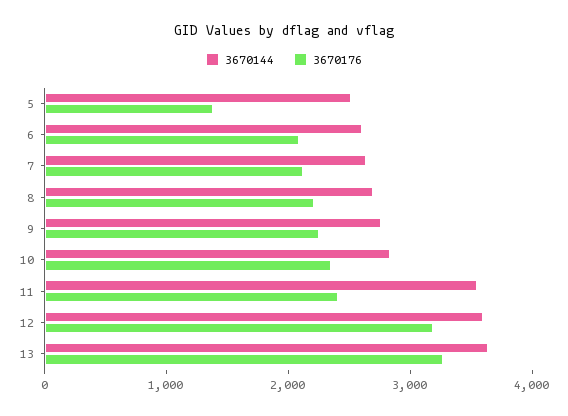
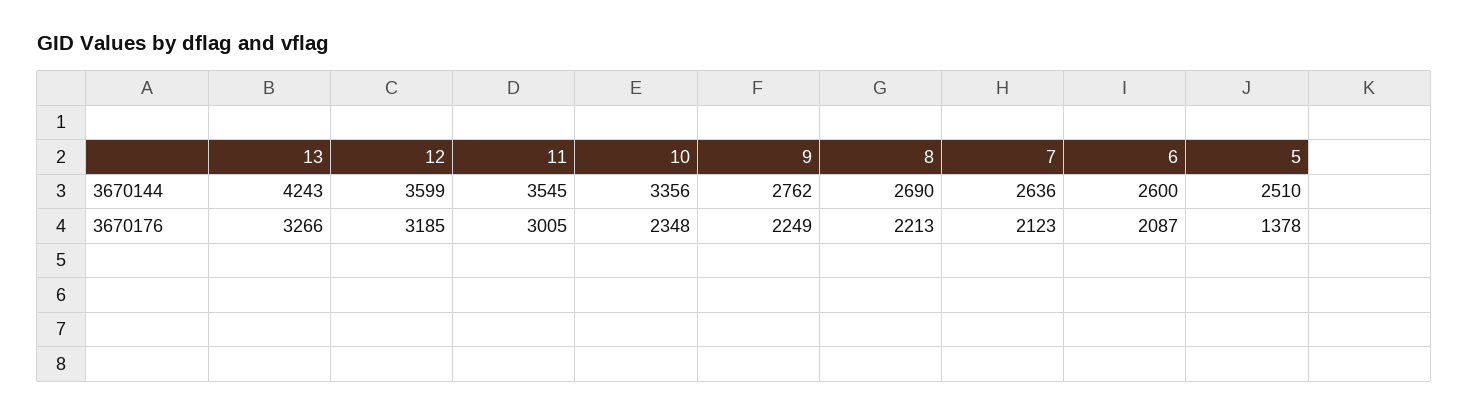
  {
    "3670144": {
      "5": 2510,
      "6": 2600,
      "7": 2636,
      "8": 2690,
      "9": 2762,
-     "10": 2800,
+     "10": 3356,
      "11": 3545,
      "12": 3599,
-     "13": 3600
+     "13": 4243
    },
    "3670176": {
      "5": 1378,
      "6": 2087,
      "7": 2123,
      "8": 2213,
      "9": 2249,
      "10": 2348,
-     "11": 2400,
+     "11": 3005,
      "12": 3185,
      "13": 3266
    }
  }

